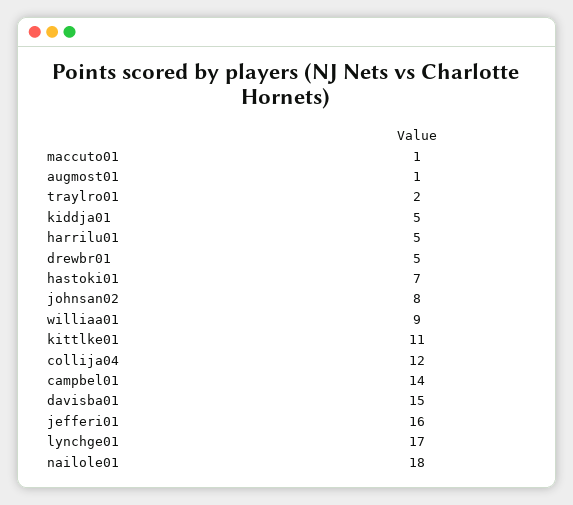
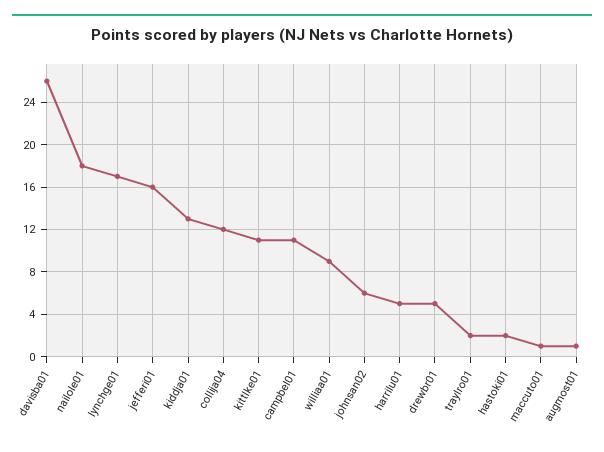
  {
    "maccuto01": 1,
    "augmost01": 1,
    "traylro01": 2,
-   "kiddja01": 5,
+   "kiddja01": 13,
    "harrilu01": 5,
    "drewbr01": 5,
-   "hastoki01": 7,
+   "hastoki01": 2,
-   "johnsan02": 8,
+   "johnsan02": 6,
    "williaa01": 9,
    "kittlke01": 11,
    "collija04": 12,
-   "campbel01": 14,
+   "campbel01": 11,
-   "davisba01": 15,
+   "davisba01": 26,
    "jefferi01": 16,
    "lynchge01": 17,
    "nailole01": 18
  }

